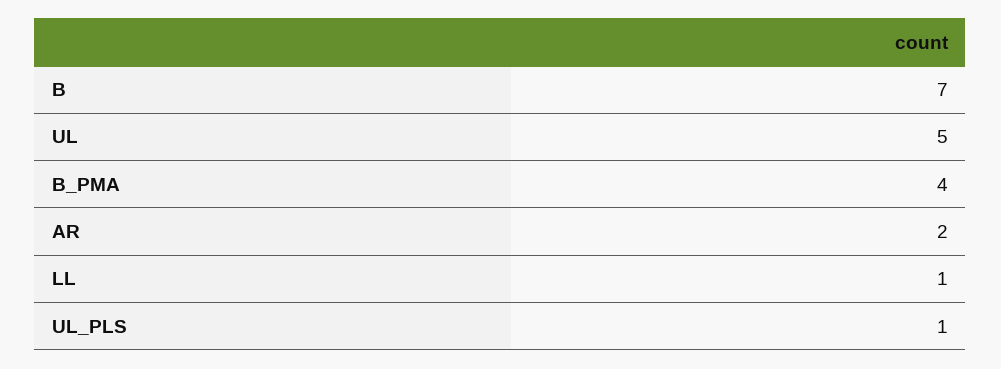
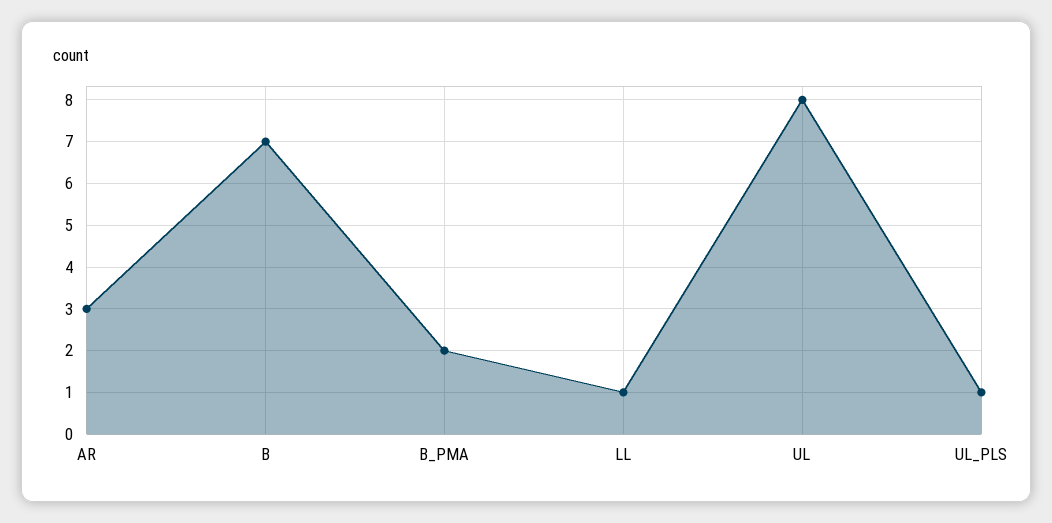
  {
    "B": 7,
-   "UL": 5,
+   "UL": 8,
-   "B_PMA": 4,
+   "B_PMA": 2,
-   "AR": 2,
+   "AR": 3,
    "LL": 1,
    "UL_PLS": 1
  }

